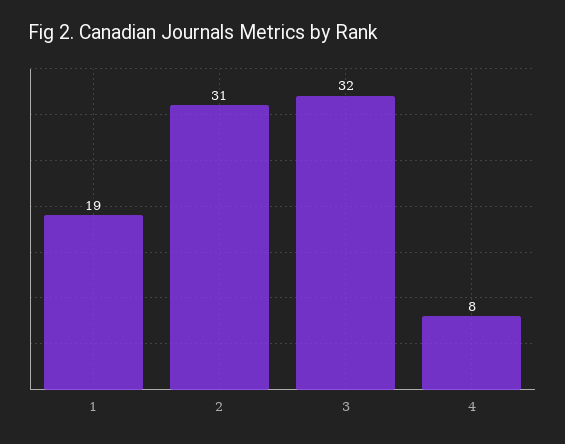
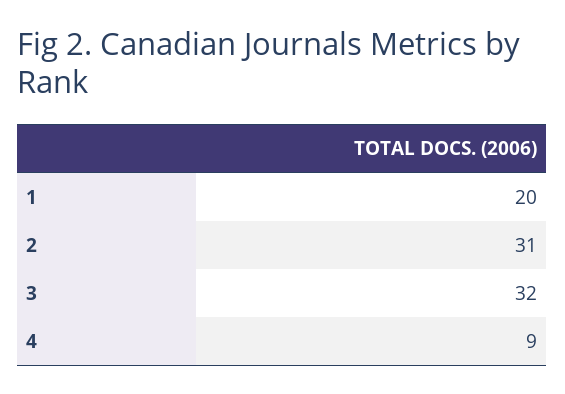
  {
-   "1": 19,
+   "1": 20,
    "2": 31,
    "3": 32,
-   "4": 8
+   "4": 9
  }

